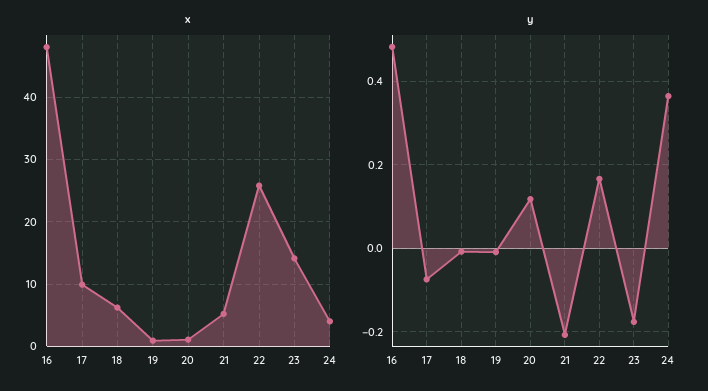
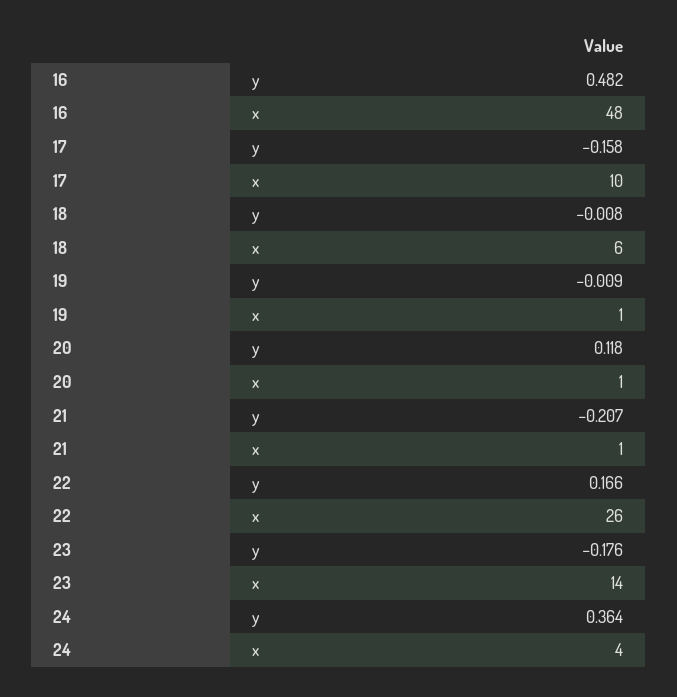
  {
    "x": {
      "16": 48,
      "17": 10,
      "18": 6,
      "19": 1,
      "20": 1,
-     "21": 5,
+     "21": 1,
      "22": 26,
      "23": 14,
      "24": 4
    },
    "y": {
      "16": 0.482,
-     "17": -0.08,
+     "17": -0.158,
      "18": -0.008,
      "19": -0.009,
      "20": 0.118,
      "21": -0.207,
      "22": 0.166,
      "23": -0.176,
      "24": 0.364
    }
  }

